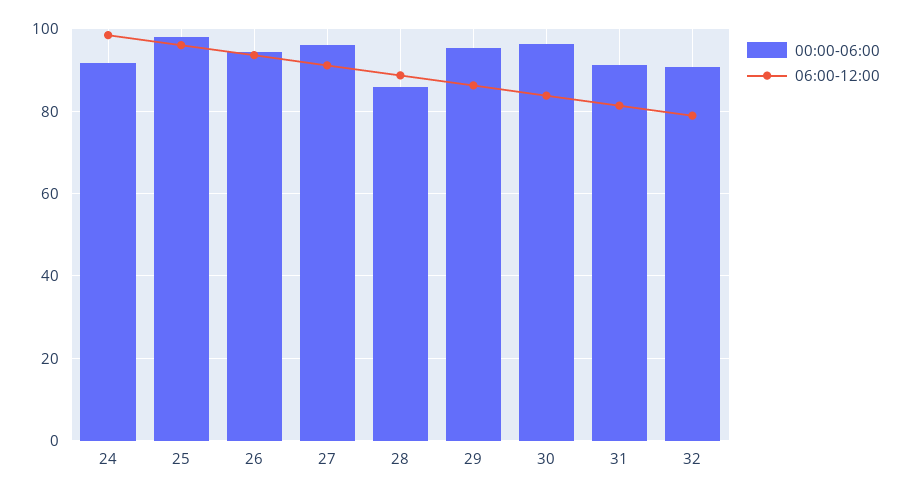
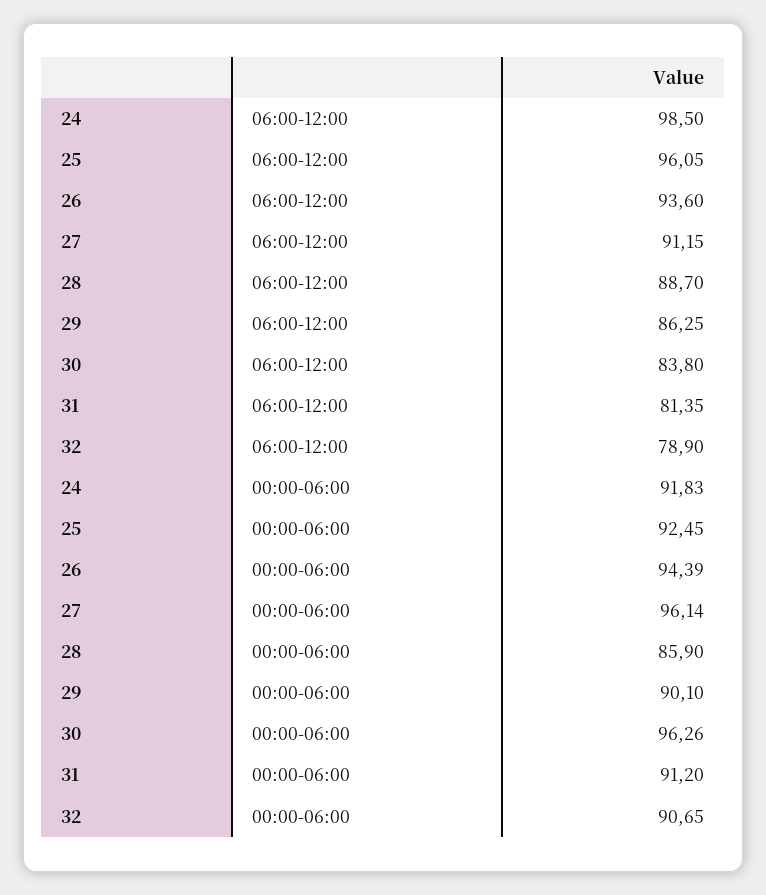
  {
    "00:00-06:00": {
      "24": 91.83,
-     "25": 98,
+     "25": 92.45,
      "26": 94.39,
      "27": 96.14,
      "28": 85.9,
-     "29": 96,
+     "29": 90.1,
      "30": 96.26,
      "31": 91.2,
      "32": 90.65
    },
    "06:00-12:00": {
      "24": 98.5,
      "25": 96.05,
      "26": 93.6,
      "27": 91.15,
      "28": 88.7,
      "29": 86.25,
      "30": 83.8,
      "31": 81.35,
      "32": 78.9
    }
  }

